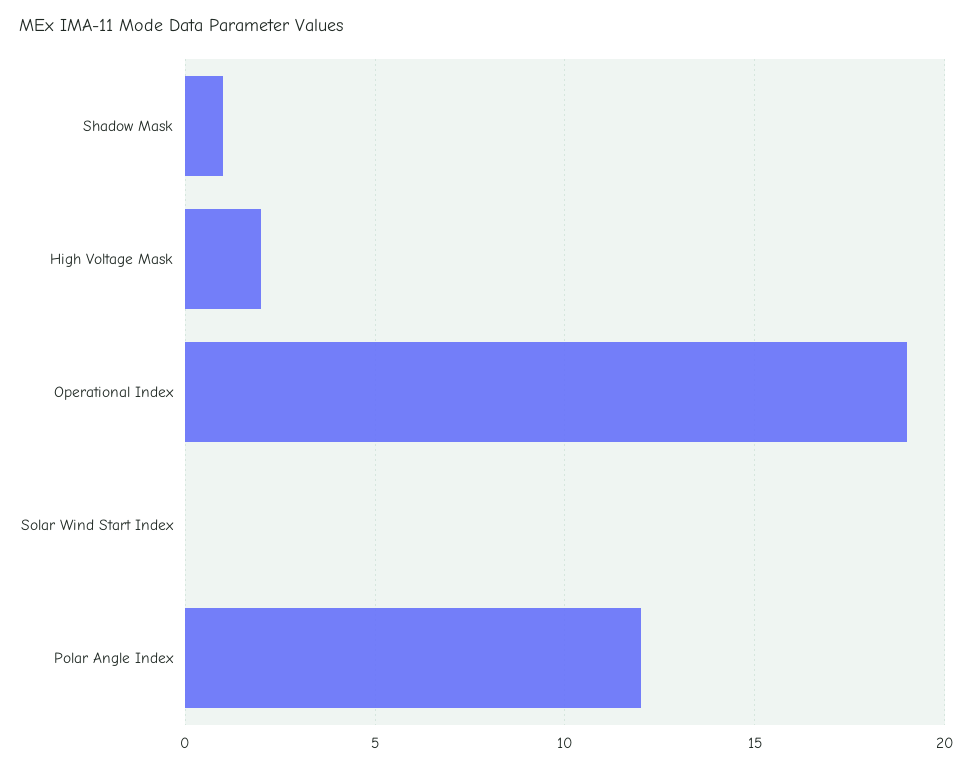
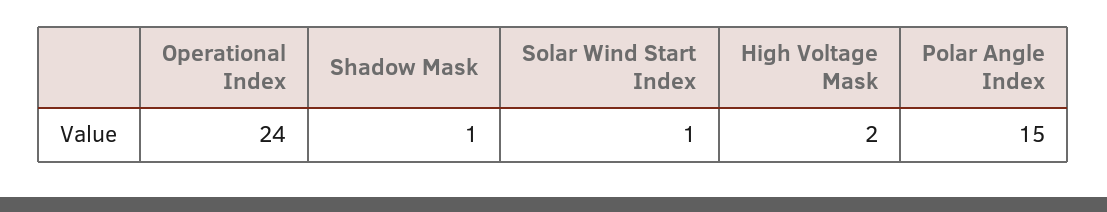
  {
    "Shadow Mask": 1,
    "High Voltage Mask": 2,
-   "Operational Index": 19,
+   "Operational Index": 24,
-   "Solar Wind Start Index": 0,
+   "Solar Wind Start Index": 1,
-   "Polar Angle Index": 12
+   "Polar Angle Index": 15
  }

